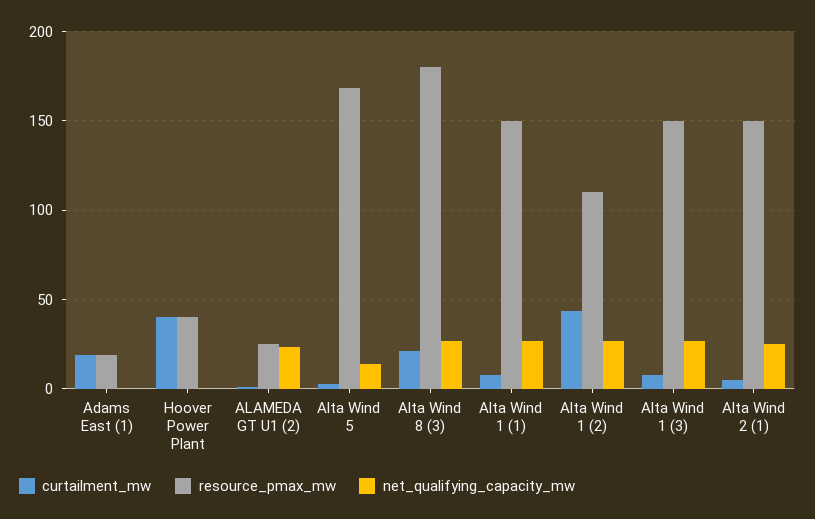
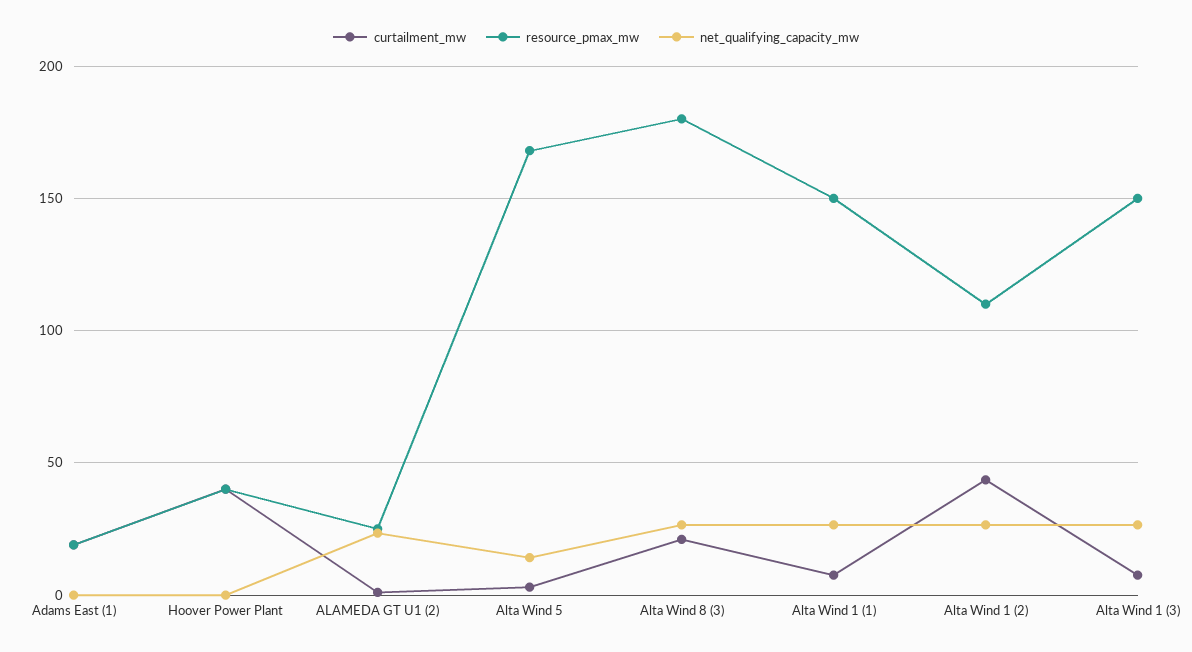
  {
    "curtailment_mw": {
      "Adams East (1)": 20,
      "Hoover Power Plant": 40,
      "ALAMEDA GT U1 (2)": 0,
      "Alta Wind 5": 5,
      "Alta Wind 8 (3)": 20,
      "Alta Wind 1 (1)": 10,
      "Alta Wind 1 (2)": 45,
-     "Alta Wind 1 (3)": 10,
+     "Alta Wind 1 (3)": 10
-     "Alta Wind 2 (1)": 5
    },
    "resource_pmax_mw": {
      "Adams East (1)": 20,
      "Hoover Power Plant": 40,
      "ALAMEDA GT U1 (2)": 25,
      "Alta Wind 5": 170,
      "Alta Wind 8 (3)": 180,
      "Alta Wind 1 (1)": 150,
      "Alta Wind 1 (2)": 110,
-     "Alta Wind 1 (3)": 150,
+     "Alta Wind 1 (3)": 150
-     "Alta Wind 2 (1)": 150
    },
    "net_qualifying_capacity_mw": {
      "Adams East (1)": 0,
      "Hoover Power Plant": 0,
      "ALAMEDA GT U1 (2)": 25,
      "Alta Wind 5": 15,
      "Alta Wind 8 (3)": 25,
      "Alta Wind 1 (1)": 25,
      "Alta Wind 1 (2)": 25,
-     "Alta Wind 1 (3)": 25,
+     "Alta Wind 1 (3)": 25
-     "Alta Wind 2 (1)": 25
    }
  }

